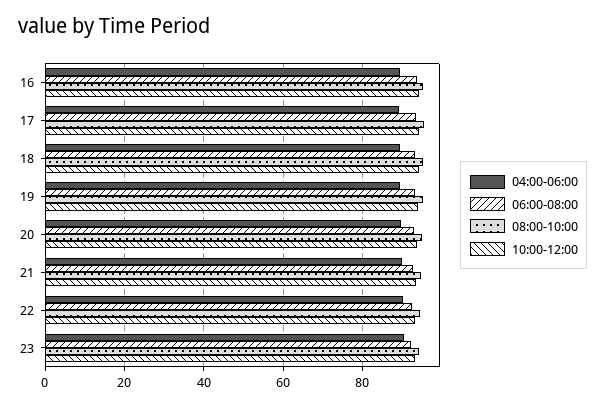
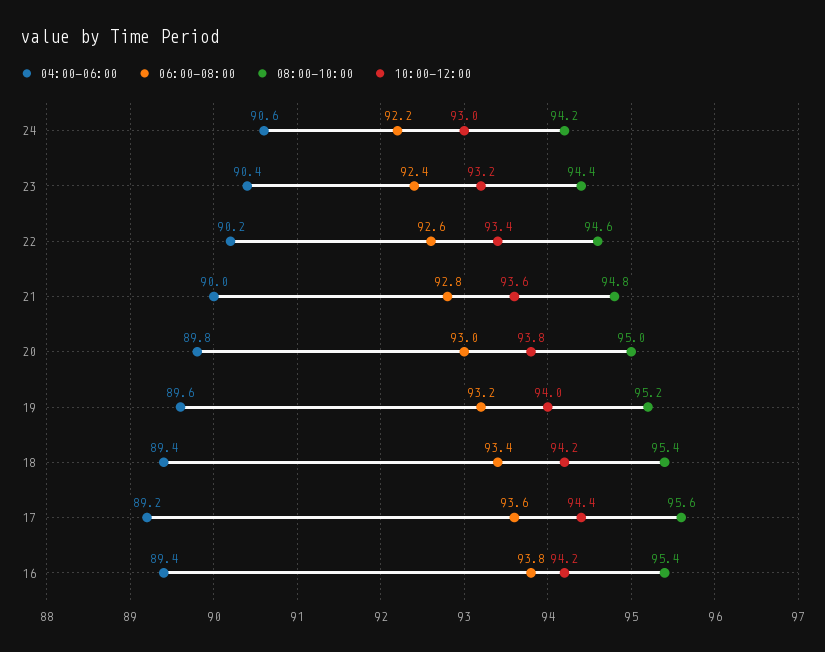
  {
    "04:00-06:00": {
      "16": 89.4,
      "17": 89.2,
      "18": 89.4,
      "19": 89.6,
      "20": 89.8,
      "21": 90,
      "22": 90.2,
-     "23": 90.4
+     "23": 90.4,
+     "24": 90.6
    },
    "06:00-08:00": {
      "16": 93.8,
      "17": 93.6,
      "18": 93.4,
      "19": 93.2,
      "20": 93,
      "21": 92.8,
      "22": 92.6,
-     "23": 92.4
+     "23": 92.4,
+     "24": 92.2
    },
    "08:00-10:00": {
      "16": 95.4,
      "17": 95.6,
      "18": 95.4,
      "19": 95.2,
      "20": 95,
      "21": 94.8,
      "22": 94.6,
-     "23": 94.4
+     "23": 94.4,
+     "24": 94.2
    },
    "10:00-12:00": {
      "16": 94.2,
      "17": 94.4,
      "18": 94.2,
      "19": 94,
      "20": 93.8,
      "21": 93.6,
      "22": 93.4,
-     "23": 93.2
+     "23": 93.2,
+     "24": 93
    }
  }

